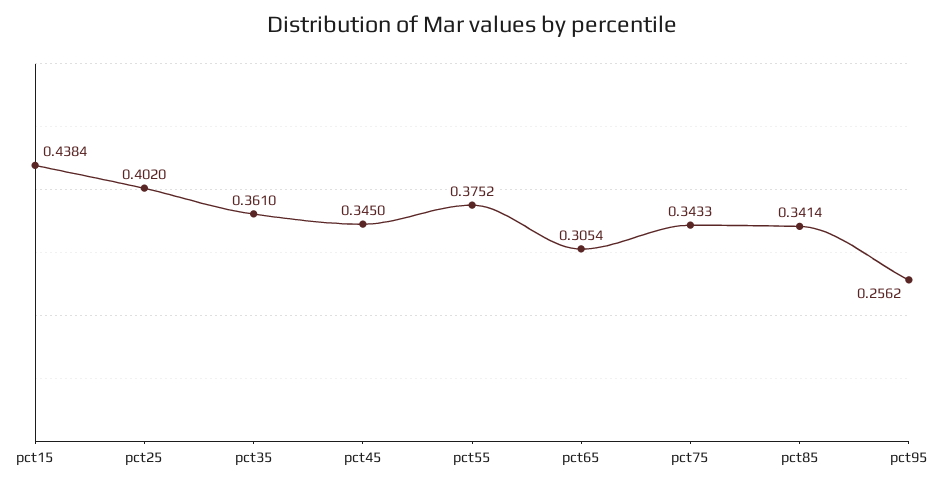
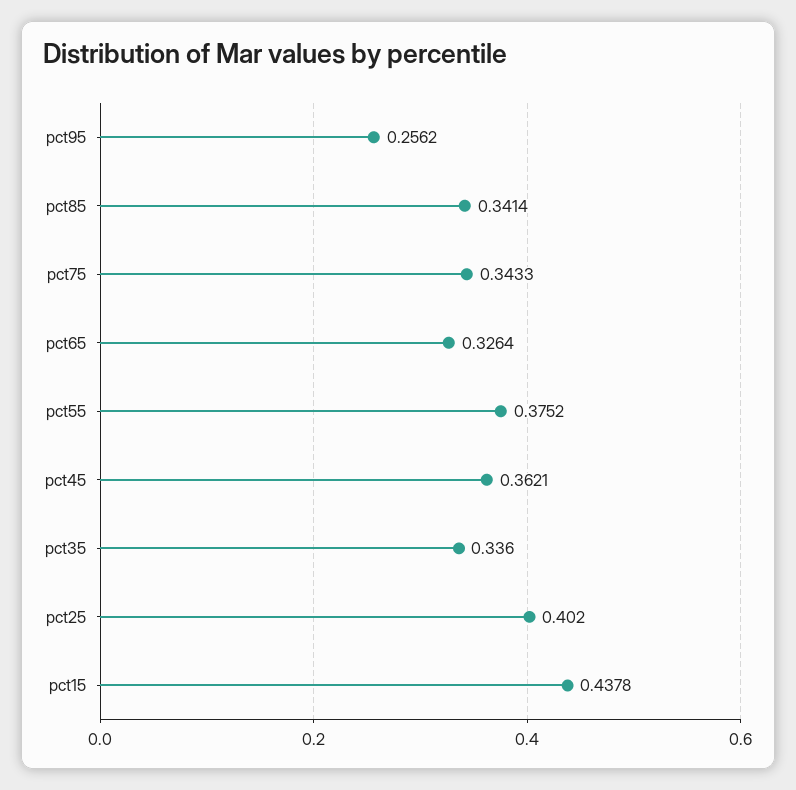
  {
-   "pct15": 0.4384,
+   "pct15": 0.4378,
    "pct25": 0.402,
-   "pct35": 0.361,
+   "pct35": 0.336,
-   "pct45": 0.345,
+   "pct45": 0.3621,
    "pct55": 0.3752,
-   "pct65": 0.3054,
+   "pct65": 0.3264,
    "pct75": 0.3433,
    "pct85": 0.3414,
    "pct95": 0.2562
  }

